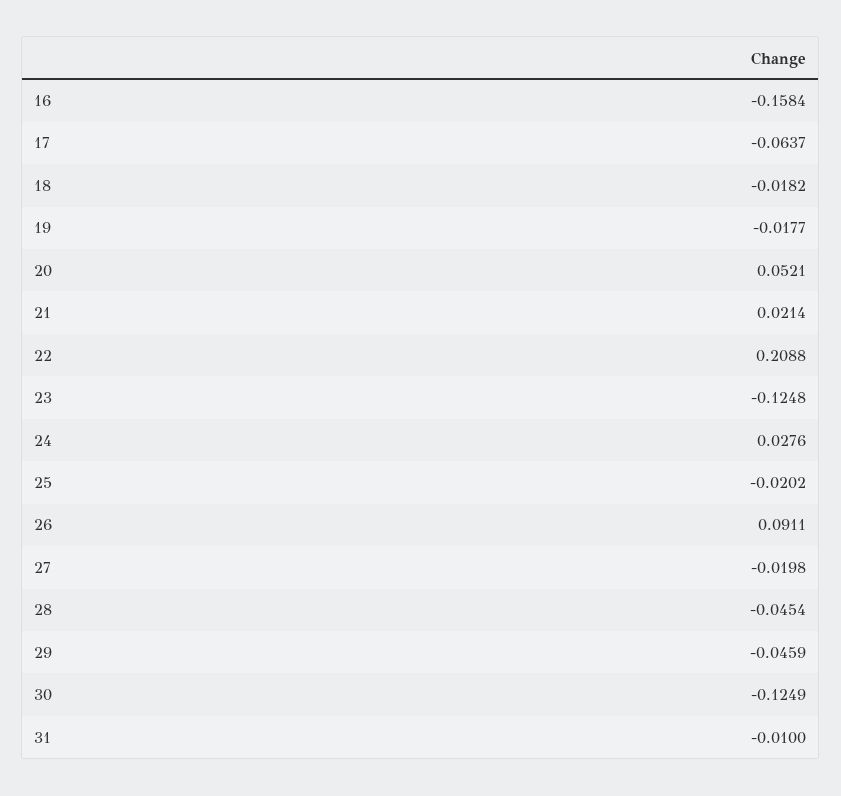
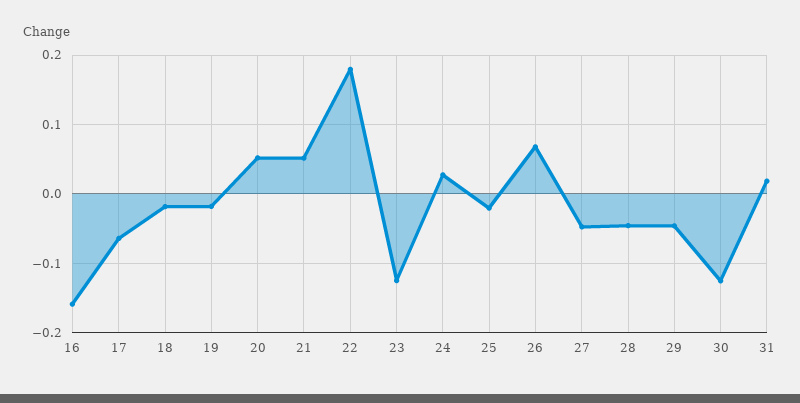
  {
    "16": -0.1584,
    "17": -0.0637,
    "18": -0.0182,
    "19": -0.0177,
    "20": 0.0521,
-   "21": 0.0214,
+   "21": 0.05,
-   "22": 0.2088,
+   "22": 0.18,
    "23": -0.1248,
    "24": 0.0276,
    "25": -0.0202,
-   "26": 0.0911,
+   "26": 0.07,
-   "27": -0.0198,
+   "27": -0.05,
    "28": -0.0454,
    "29": -0.0459,
    "30": -0.1249,
-   "31": -0.01
+   "31": 0.02
  }

